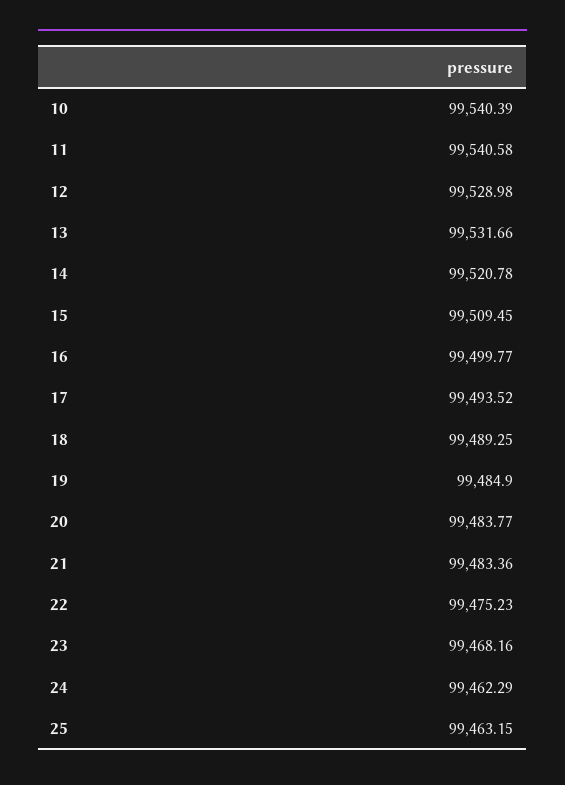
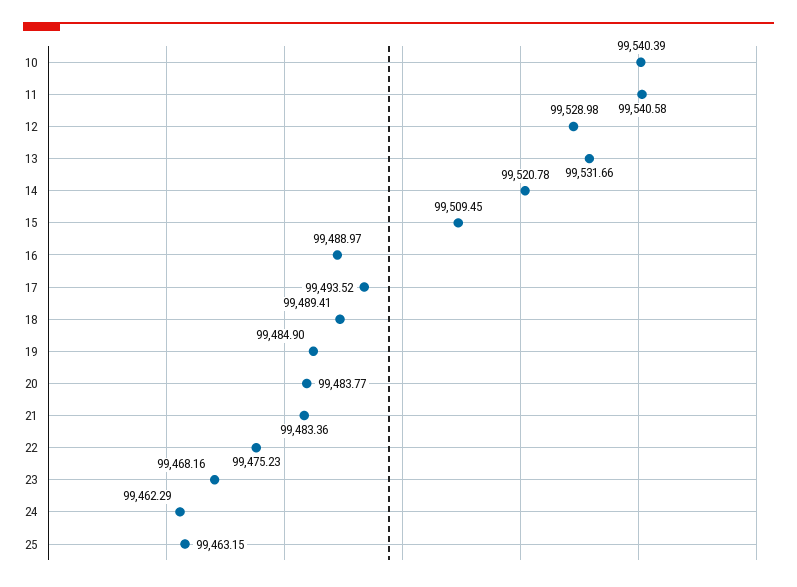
  {
    "10": 99540.39,
    "11": 99540.58,
    "12": 99528.98,
    "13": 99531.66,
    "14": 99520.78,
    "15": 99509.45,
-   "16": 99499.77,
+   "16": 99488.97,
    "17": 99493.52,
-   "18": 99489.25,
+   "18": 99489.41,
    "19": 99484.9,
    "20": 99483.77,
    "21": 99483.36,
    "22": 99475.23,
    "23": 99468.16,
    "24": 99462.29,
    "25": 99463.15
  }

